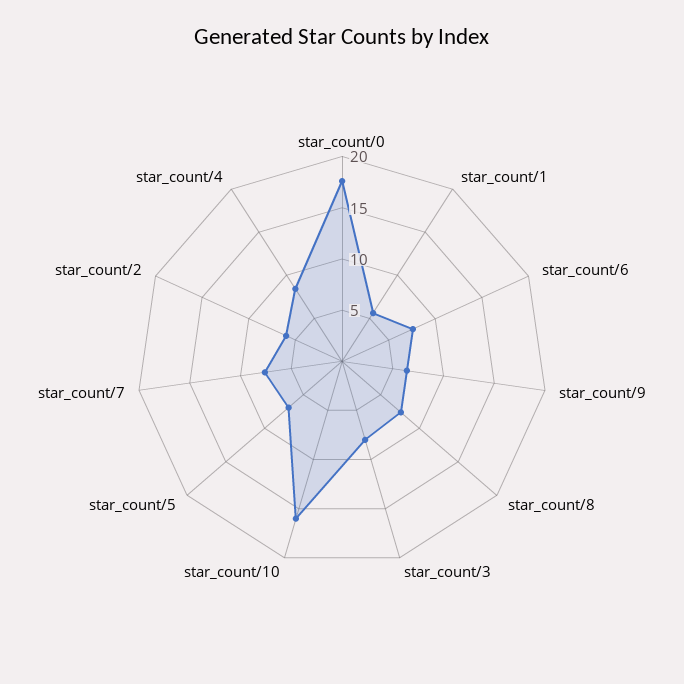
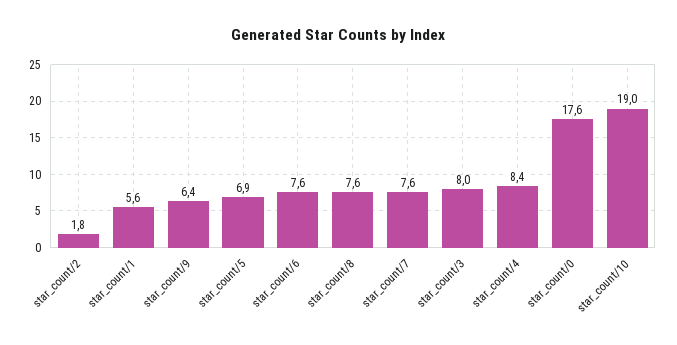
  {
    "star_count/0": 17.6,
    "star_count/1": 5.6,
    "star_count/6": 7.6,
    "star_count/9": 6.4,
    "star_count/8": 7.6,
    "star_count/3": 8,
-   "star_count/10": 16,
+   "star_count/10": 19,
    "star_count/5": 6.9,
    "star_count/7": 7.6,
-   "star_count/2": 6,
+   "star_count/2": 1.8,
    "star_count/4": 8.4
  }

